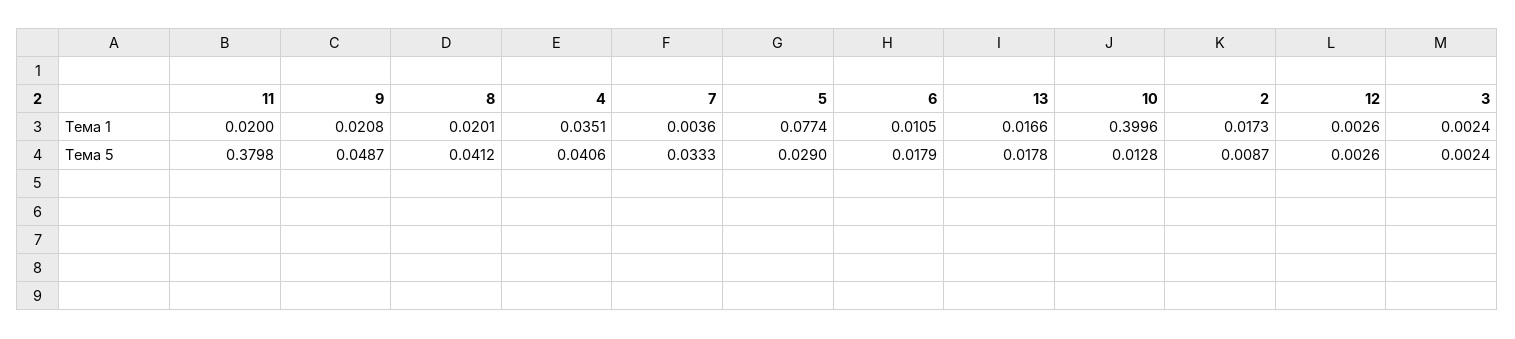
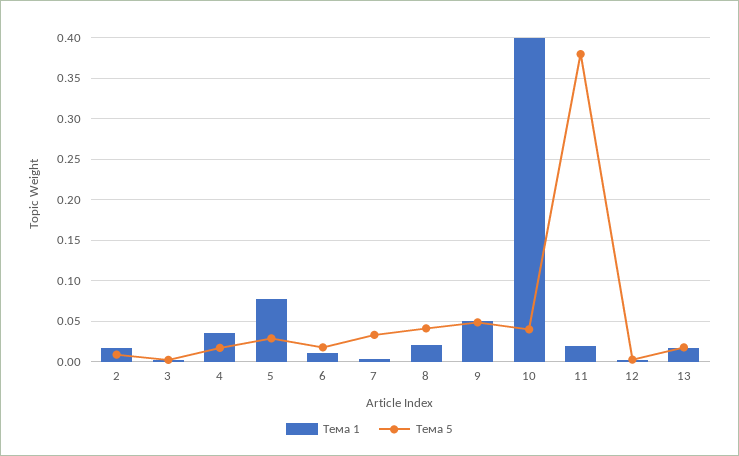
  {
    "Тема 1": {
      "11": 0.02,
-     "9": 0.0208,
+     "9": 0.05,
      "8": 0.0201,
      "4": 0.0351,
      "7": 0.0036,
      "5": 0.0774,
      "6": 0.0105,
      "13": 0.0166,
      "10": 0.3996,
      "2": 0.0173,
      "12": 0.0026,
      "3": 0.0024
    },
    "Тема 5": {
      "11": 0.3798,
      "9": 0.0487,
      "8": 0.0412,
-     "4": 0.0406,
+     "4": 0.02,
      "7": 0.0333,
      "5": 0.029,
      "6": 0.0179,
      "13": 0.0178,
-     "10": 0.0128,
+     "10": 0.04,
      "2": 0.0087,
      "12": 0.0026,
      "3": 0.0024
    }
  }

